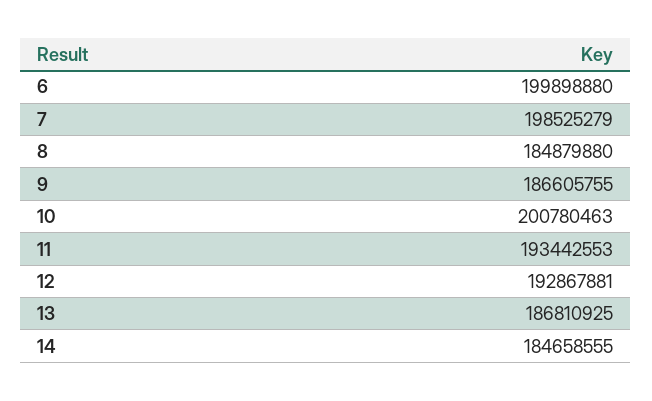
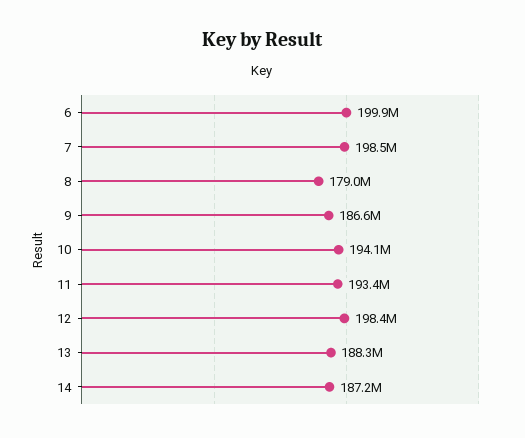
  {
    "6": 199898880,
    "7": 198525279,
-   "8": 184879880,
+   "8": 179000000,
    "9": 186605755,
-   "10": 200780463,
+   "10": 194100000,
    "11": 193442553,
-   "12": 192867881,
+   "12": 198400000,
-   "13": 186810925,
+   "13": 188300000,
-   "14": 184658555
+   "14": 187200000
  }

